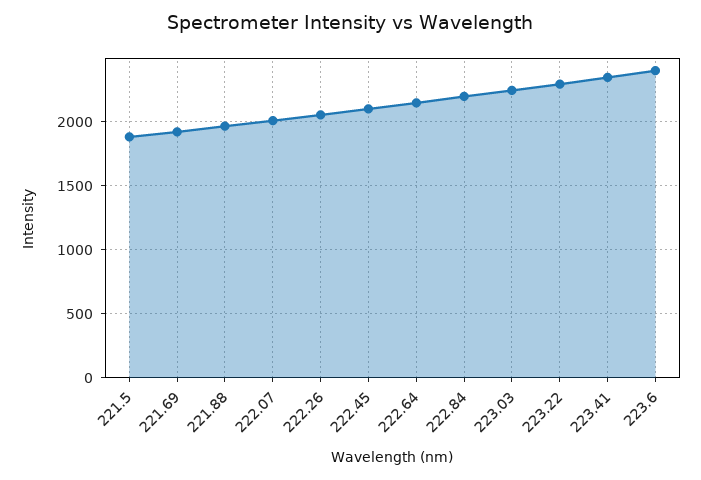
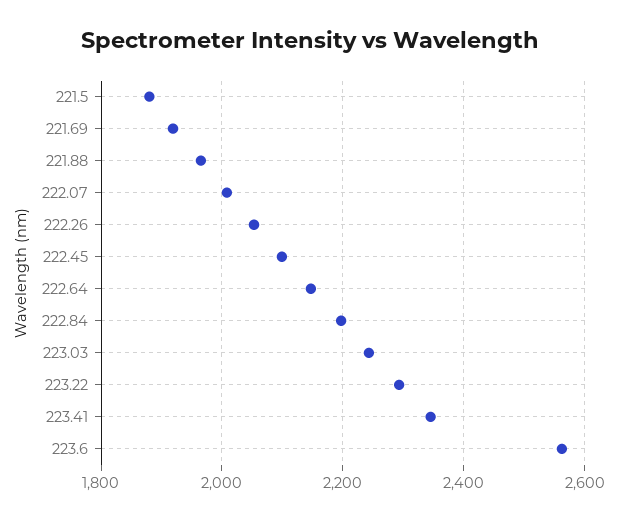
  {
    "221.5": 1880,
    "221.69": 1920,
    "221.88": 1960,
    "222.07": 2000,
    "222.26": 2060,
    "222.45": 2100,
    "222.64": 2140,
    "222.84": 2200,
    "223.03": 2240,
    "223.22": 2300,
    "223.41": 2340,
-   "223.6": 2400
+   "223.6": 2560
  }

